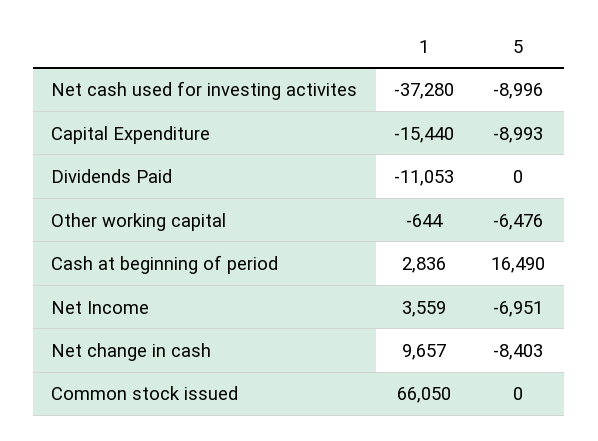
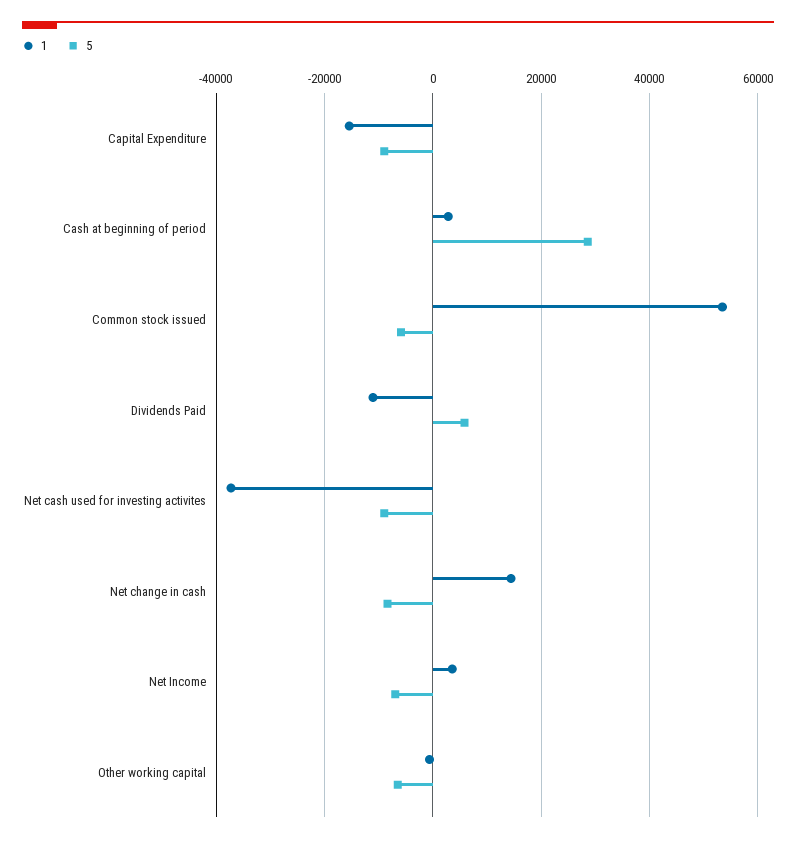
  {
    "1": {
      "Net cash used for investing activites": -37280,
      "Capital Expenditure": -15440,
      "Dividends Paid": -11053,
      "Other working capital": -644,
      "Cash at beginning of period": 2836,
      "Net Income": 3559,
-     "Net change in cash": 9657,
+     "Net change in cash": 14000,
-     "Common stock issued": 66050
+     "Common stock issued": 54000
    },
    "5": {
      "Net cash used for investing activites": -8996,
      "Capital Expenditure": -8993,
-     "Dividends Paid": 0,
+     "Dividends Paid": 6000,
      "Other working capital": -6476,
-     "Cash at beginning of period": 16490,
+     "Cash at beginning of period": 28000,
      "Net Income": -6951,
      "Net change in cash": -8403,
-     "Common stock issued": 0
+     "Common stock issued": -6000
    }
  }

